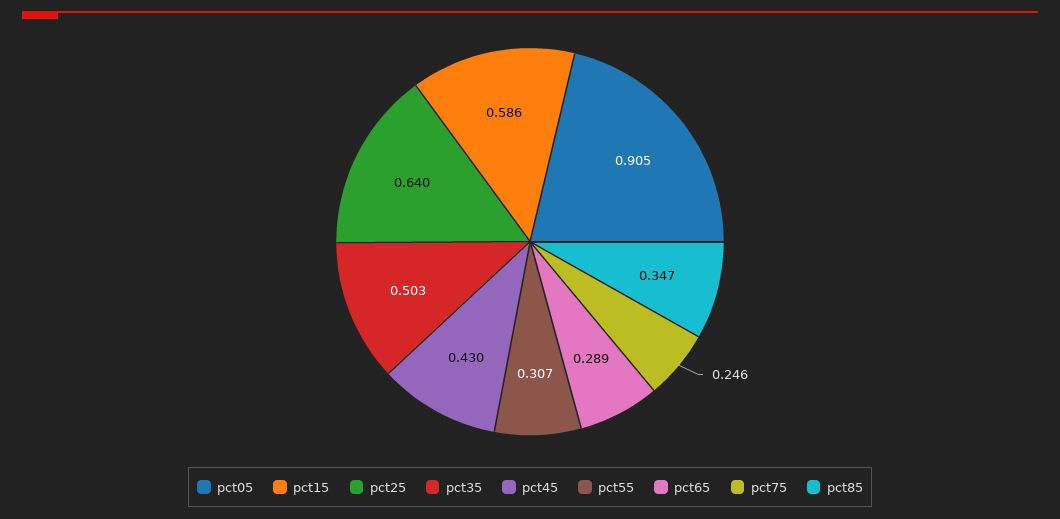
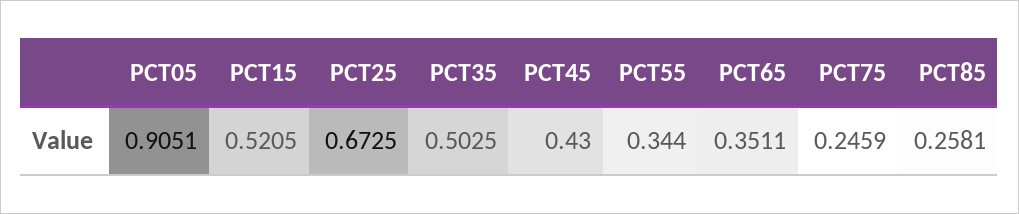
  {
    "pct05": 0.9051,
-   "pct15": 0.586,
+   "pct15": 0.5205,
-   "pct25": 0.64,
+   "pct25": 0.6725,
    "pct35": 0.5025,
    "pct45": 0.43,
-   "pct55": 0.307,
+   "pct55": 0.344,
-   "pct65": 0.289,
+   "pct65": 0.3511,
    "pct75": 0.2459,
-   "pct85": 0.347
+   "pct85": 0.2581
  }

